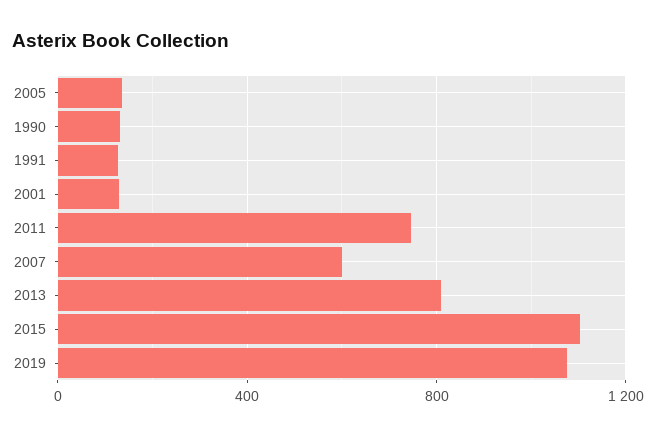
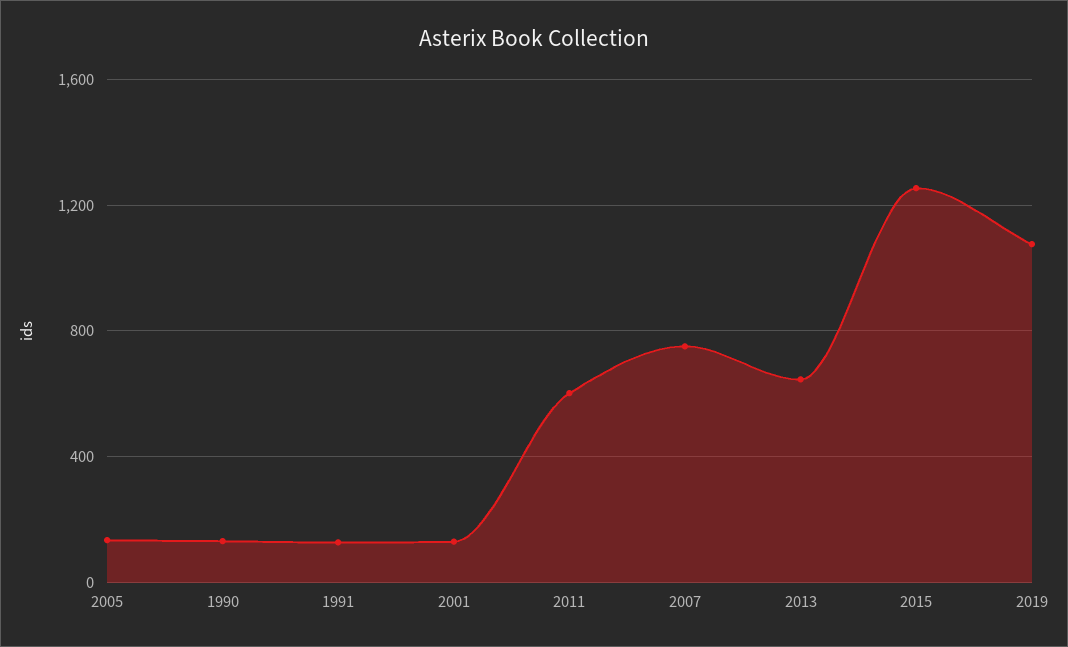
  {
    "2005": 150,
    "1990": 150,
    "1991": 150,
    "2001": 150,
-   "2011": 750,
+   "2011": 600,
-   "2007": 600,
+   "2007": 750,
-   "2013": 800,
+   "2013": 650,
-   "2015": 1100,
+   "2015": 1250,
    "2019": 1100
  }

